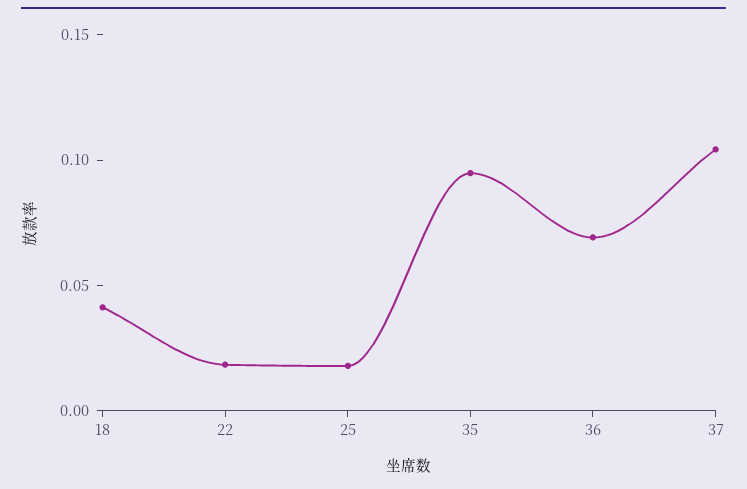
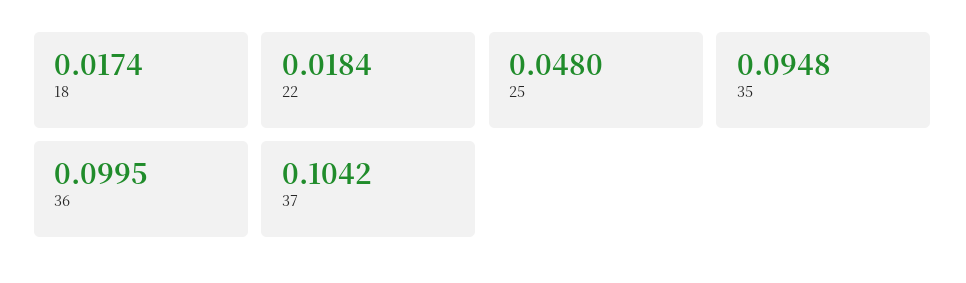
  {
-   "18": 0.04,
+   "18": 0.0174,
    "22": 0.0184,
-   "25": 0.02,
+   "25": 0.048,
    "35": 0.0948,
-   "36": 0.07,
+   "36": 0.0995,
    "37": 0.1042
  }

